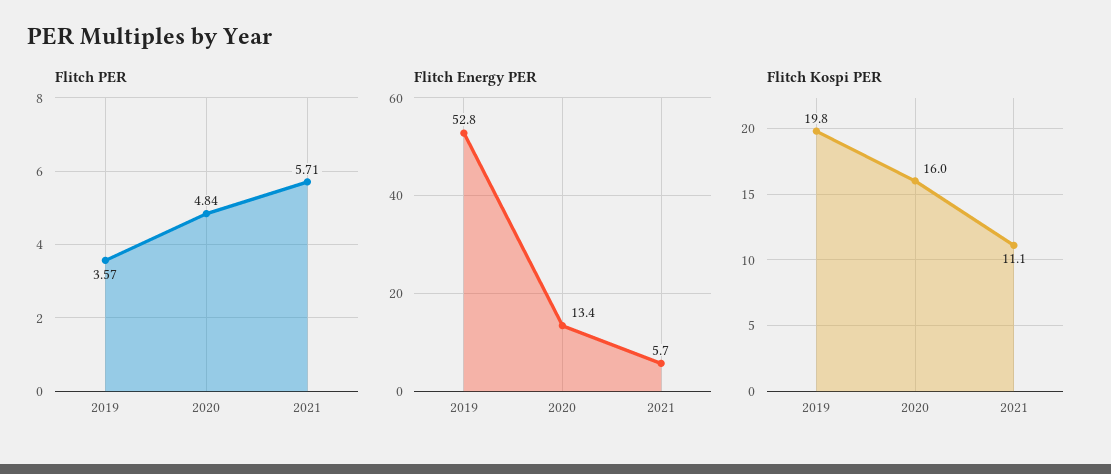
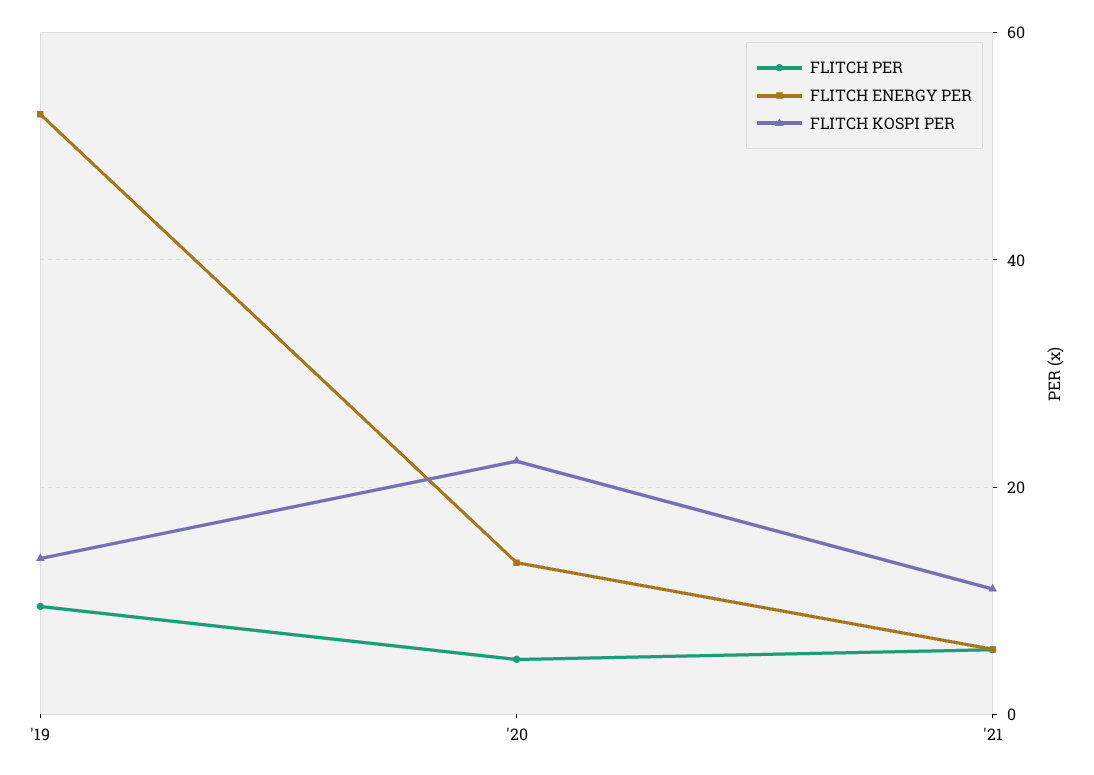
  {
    "Flitch PER": {
-     "2019": 3.57,
+     "2019": 10,
      "2020": 4.84,
      "2021": 5.71
    },
    "Flitch Energy PER": {
      "2019": 52.8,
      "2020": 13.4,
      "2021": 5.7
    },
    "Flitch Kospi PER": {
-     "2019": 19.8,
+     "2019": 14,
-     "2020": 16,
+     "2020": 22,
      "2021": 11.1
    }
  }

